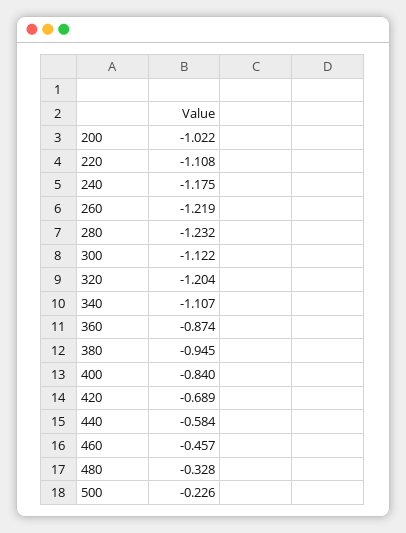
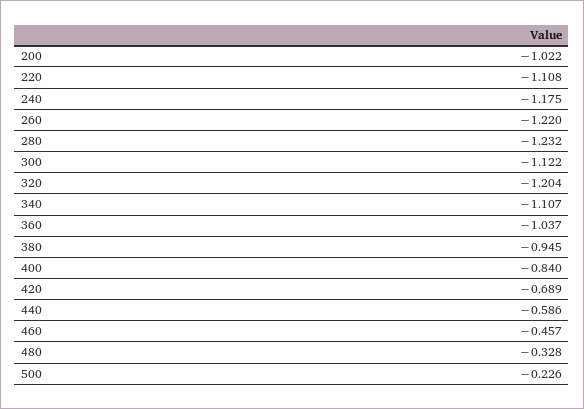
  {
    "200": -1.022,
    "220": -1.108,
    "240": -1.175,
-   "260": -1.219,
+   "260": -1.22,
    "280": -1.232,
    "300": -1.122,
    "320": -1.204,
    "340": -1.107,
-   "360": -0.874,
+   "360": -1.037,
    "380": -0.945,
    "400": -0.84,
    "420": -0.689,
-   "440": -0.584,
+   "440": -0.586,
    "460": -0.457,
    "480": -0.328,
    "500": -0.226
  }

